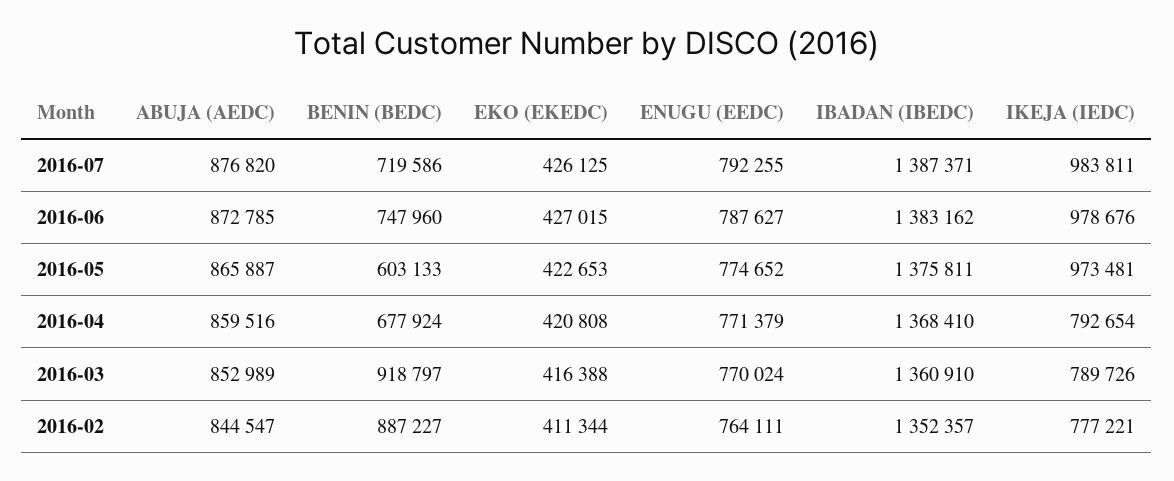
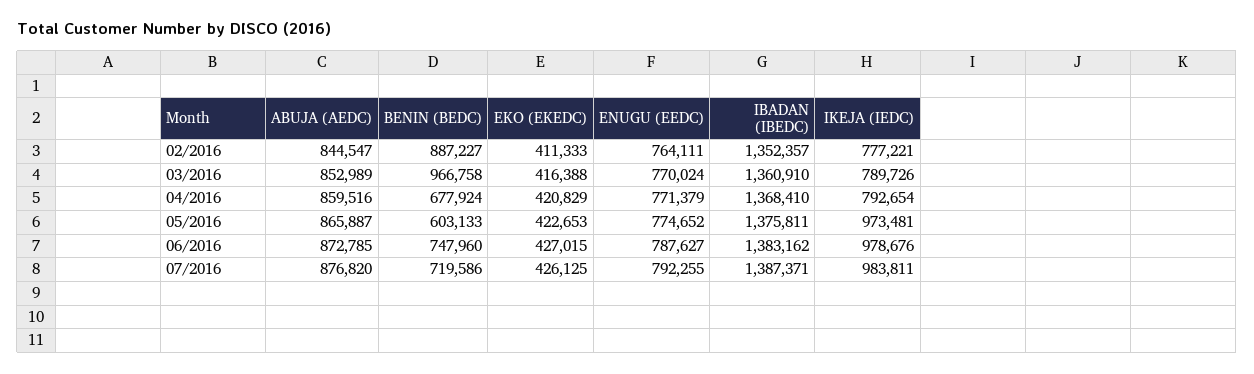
  {
    "ABUJA (AEDC)": {
      "2016-07": 876820,
      "2016-06": 872785,
      "2016-05": 865887,
      "2016-04": 859516,
      "2016-03": 852989,
      "2016-02": 844547
    },
    "BENIN (BEDC)": {
      "2016-07": 719586,
      "2016-06": 747960,
      "2016-05": 603133,
      "2016-04": 677924,
-     "2016-03": 918797,
+     "2016-03": 966758,
      "2016-02": 887227
    },
    "EKO (EKEDC)": {
      "2016-07": 426125,
      "2016-06": 427015,
      "2016-05": 422653,
-     "2016-04": 420808,
+     "2016-04": 420829,
      "2016-03": 416388,
-     "2016-02": 411344
+     "2016-02": 411333
    },
    "ENUGU (EEDC)": {
      "2016-07": 792255,
      "2016-06": 787627,
      "2016-05": 774652,
      "2016-04": 771379,
      "2016-03": 770024,
      "2016-02": 764111
    },
    "IBADAN (IBEDC)": {
      "2016-07": 1387371,
      "2016-06": 1383162,
      "2016-05": 1375811,
      "2016-04": 1368410,
      "2016-03": 1360910,
      "2016-02": 1352357
    },
    "IKEJA (IEDC)": {
      "2016-07": 983811,
      "2016-06": 978676,
      "2016-05": 973481,
      "2016-04": 792654,
      "2016-03": 789726,
      "2016-02": 777221
    }
  }

